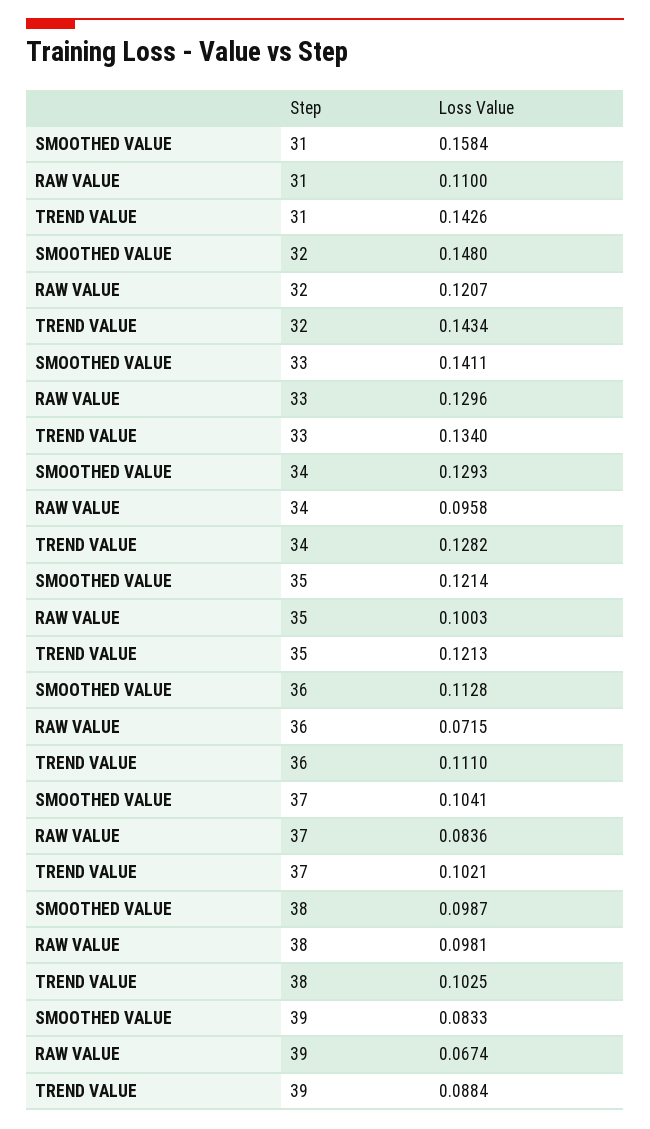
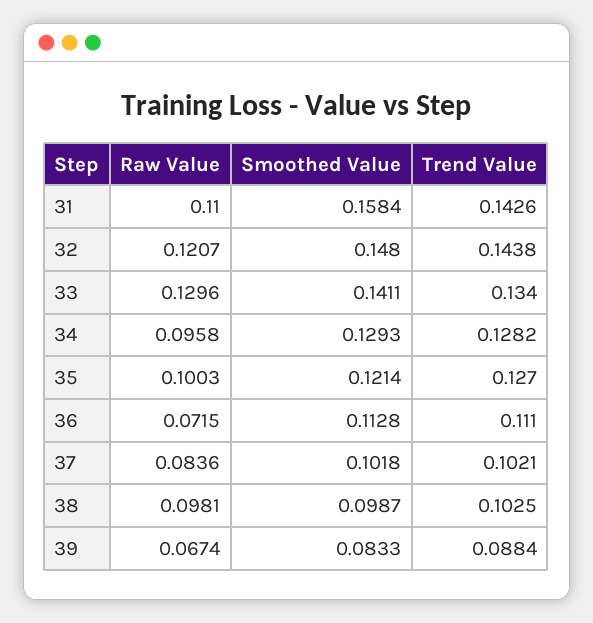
  {
    "SMOOTHED VALUE": {
      "31": 0.1584,
      "32": 0.148,
      "33": 0.1411,
      "34": 0.1293,
      "35": 0.1214,
      "36": 0.1128,
-     "37": 0.1041,
+     "37": 0.1018,
      "38": 0.0987,
      "39": 0.0833
    },
    "RAW VALUE": {
      "31": 0.11,
      "32": 0.1207,
      "33": 0.1296,
      "34": 0.0958,
      "35": 0.1003,
      "36": 0.0715,
      "37": 0.0836,
      "38": 0.0981,
      "39": 0.0674
    },
    "TREND VALUE": {
      "31": 0.1426,
-     "32": 0.1434,
+     "32": 0.1438,
      "33": 0.134,
      "34": 0.1282,
-     "35": 0.1213,
+     "35": 0.127,
      "36": 0.111,
      "37": 0.1021,
      "38": 0.1025,
      "39": 0.0884
    }
  }

